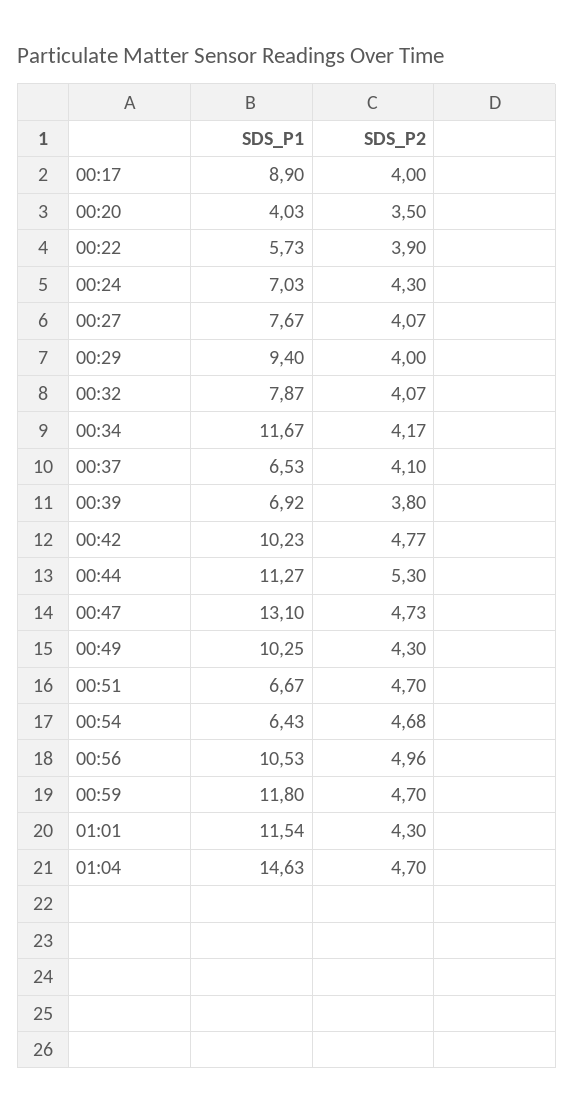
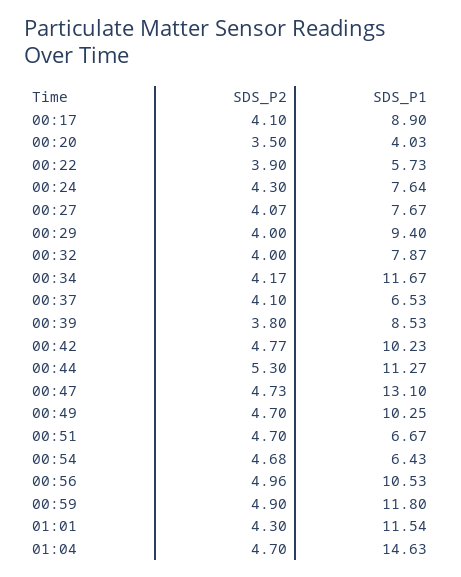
  {
    "SDS_P1": {
      "00:17": 8.9,
      "00:20": 4.03,
      "00:22": 5.73,
-     "00:24": 7.03,
+     "00:24": 7.64,
      "00:27": 7.67,
      "00:29": 9.4,
      "00:32": 7.87,
      "00:34": 11.67,
      "00:37": 6.53,
-     "00:39": 6.92,
+     "00:39": 8.53,
      "00:42": 10.23,
      "00:44": 11.27,
      "00:47": 13.1,
      "00:49": 10.25,
      "00:51": 6.67,
      "00:54": 6.43,
      "00:56": 10.53,
      "00:59": 11.8,
      "01:01": 11.54,
      "01:04": 14.63
    },
    "SDS_P2": {
-     "00:17": 4,
+     "00:17": 4.1,
      "00:20": 3.5,
      "00:22": 3.9,
      "00:24": 4.3,
      "00:27": 4.07,
      "00:29": 4,
-     "00:32": 4.07,
+     "00:32": 4,
      "00:34": 4.17,
      "00:37": 4.1,
      "00:39": 3.8,
      "00:42": 4.77,
      "00:44": 5.3,
      "00:47": 4.73,
-     "00:49": 4.3,
+     "00:49": 4.7,
      "00:51": 4.7,
      "00:54": 4.68,
      "00:56": 4.96,
-     "00:59": 4.7,
+     "00:59": 4.9,
      "01:01": 4.3,
      "01:04": 4.7
    }
  }

